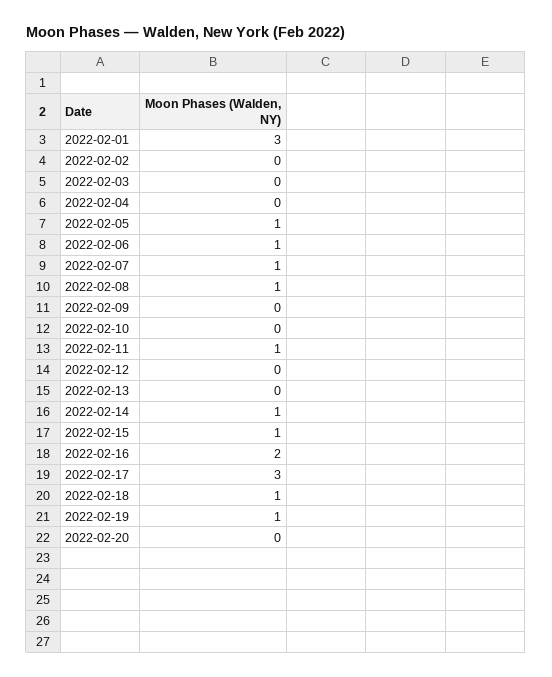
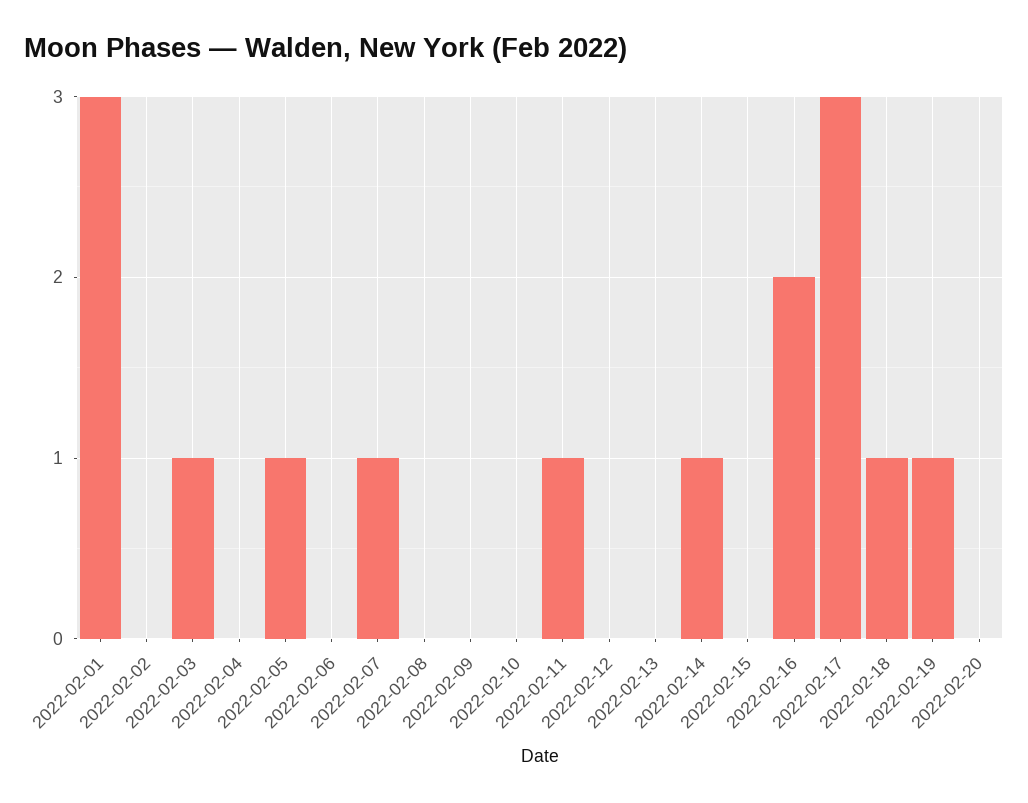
  {
    "2022-02-01": 3,
    "2022-02-02": 0,
-   "2022-02-03": 0,
+   "2022-02-03": 1,
    "2022-02-04": 0,
    "2022-02-05": 1,
-   "2022-02-06": 1,
+   "2022-02-06": 0,
    "2022-02-07": 1,
-   "2022-02-08": 1,
+   "2022-02-08": 0,
    "2022-02-09": 0,
    "2022-02-10": 0,
    "2022-02-11": 1,
    "2022-02-12": 0,
    "2022-02-13": 0,
    "2022-02-14": 1,
-   "2022-02-15": 1,
+   "2022-02-15": 0,
    "2022-02-16": 2,
    "2022-02-17": 3,
    "2022-02-18": 1,
    "2022-02-19": 1,
    "2022-02-20": 0
  }

